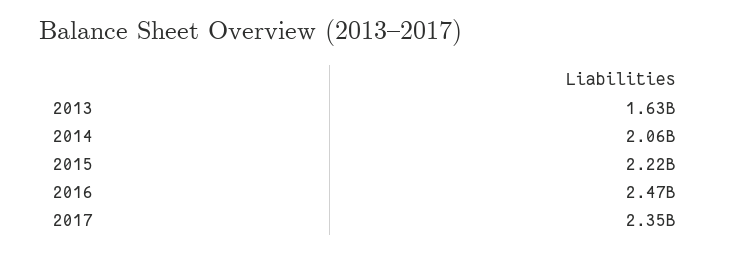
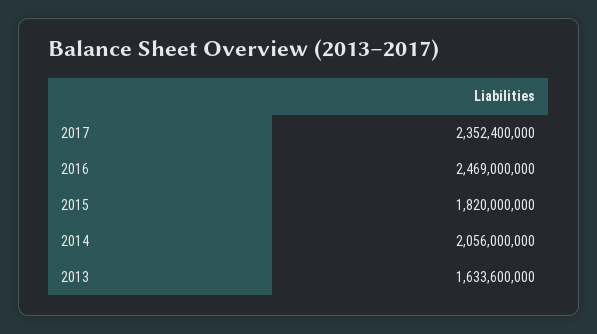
  {
    "2013": 1633600000,
    "2014": 2056000000,
-   "2015": 2220000000,
+   "2015": 1820000000,
    "2016": 2469000000,
    "2017": 2352400000
  }

